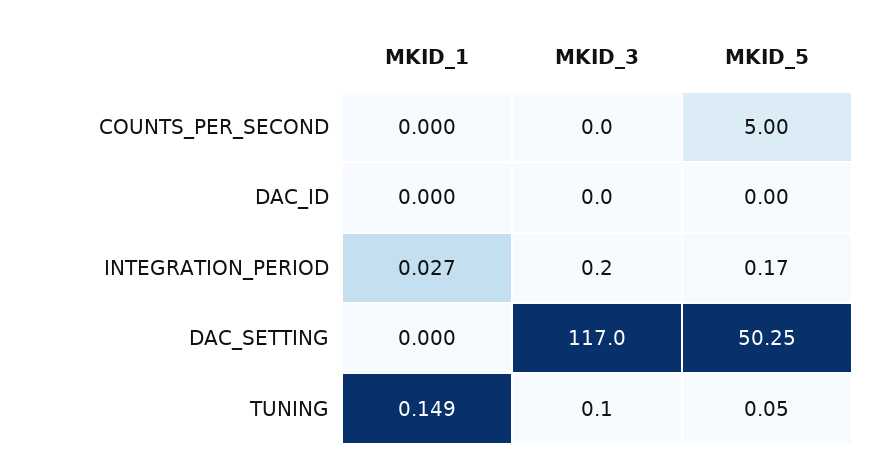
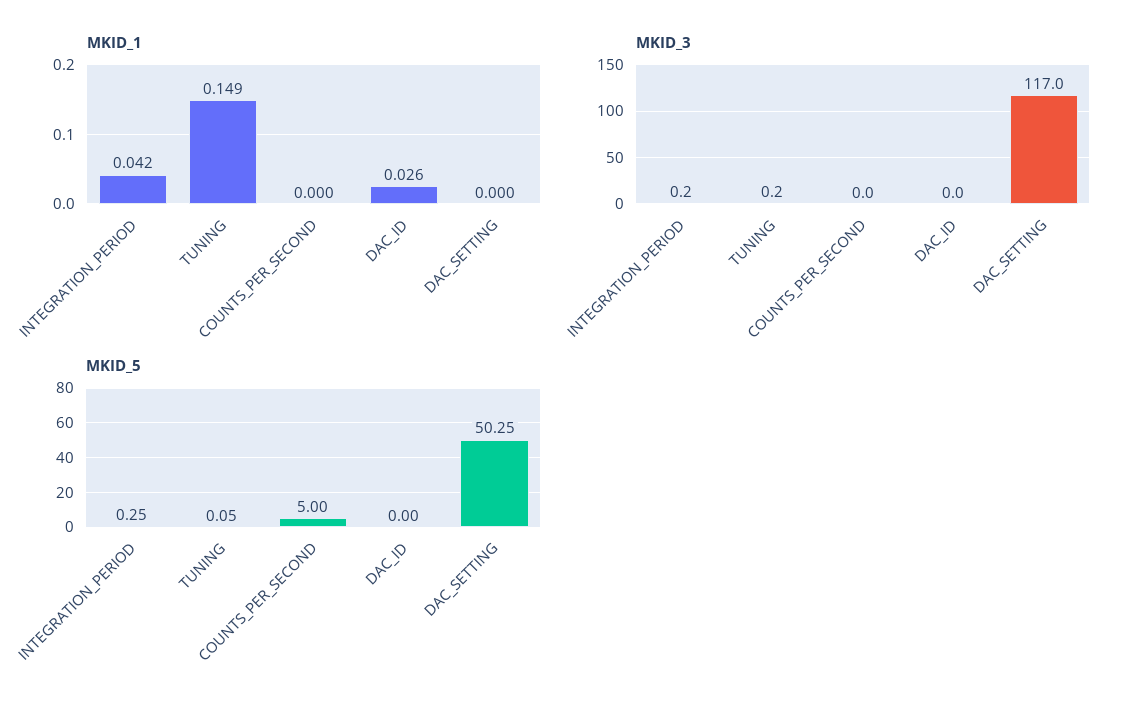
  {
    "MKID_1": {
      "COUNTS_PER_SECOND": 0,
-     "DAC_ID": 0,
+     "DAC_ID": 0.026,
-     "INTEGRATION_PERIOD": 0.027,
+     "INTEGRATION_PERIOD": 0.042,
      "DAC_SETTING": 0,
      "TUNING": 0.149
    },
    "MKID_3": {
      "COUNTS_PER_SECOND": 0,
      "DAC_ID": 0,
      "INTEGRATION_PERIOD": 0.2,
      "DAC_SETTING": 117,
-     "TUNING": 0.1
+     "TUNING": 0.2
    },
    "MKID_5": {
      "COUNTS_PER_SECOND": 5,
      "DAC_ID": 0,
-     "INTEGRATION_PERIOD": 0.17,
+     "INTEGRATION_PERIOD": 0.25,
      "DAC_SETTING": 50.25,
      "TUNING": 0.05
    }
  }

